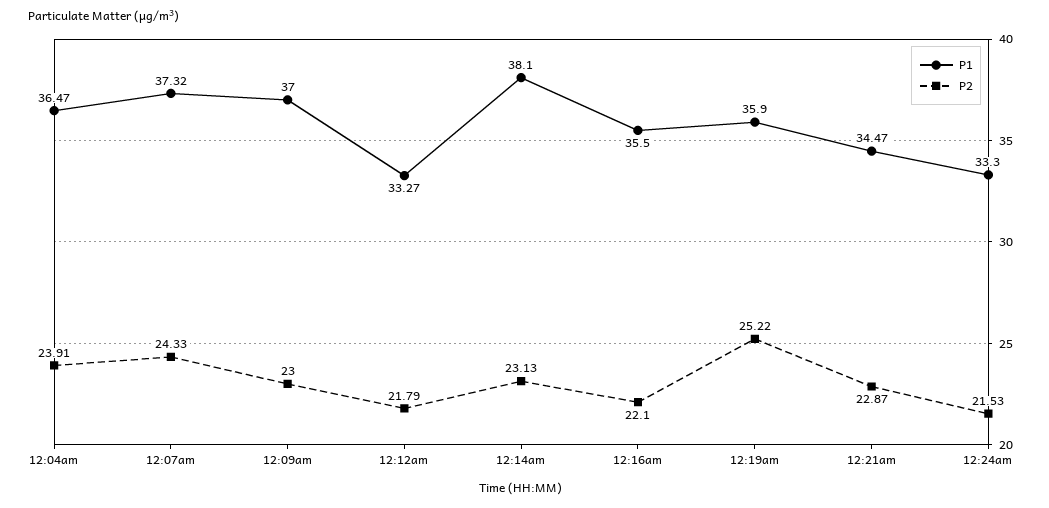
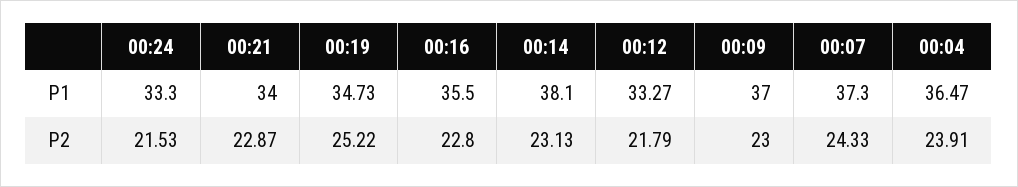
  {
    "P1": {
      "12:04am": 36.47,
-     "12:07am": 37.32,
+     "12:07am": 37.3,
      "12:09am": 37,
      "12:12am": 33.27,
      "12:14am": 38.1,
      "12:16am": 35.5,
-     "12:19am": 35.9,
+     "12:19am": 34.73,
-     "12:21am": 34.47,
+     "12:21am": 34,
      "12:24am": 33.3
    },
    "P2": {
      "12:04am": 23.91,
      "12:07am": 24.33,
      "12:09am": 23,
      "12:12am": 21.79,
      "12:14am": 23.13,
-     "12:16am": 22.1,
+     "12:16am": 22.8,
      "12:19am": 25.22,
      "12:21am": 22.87,
      "12:24am": 21.53
    }
  }

